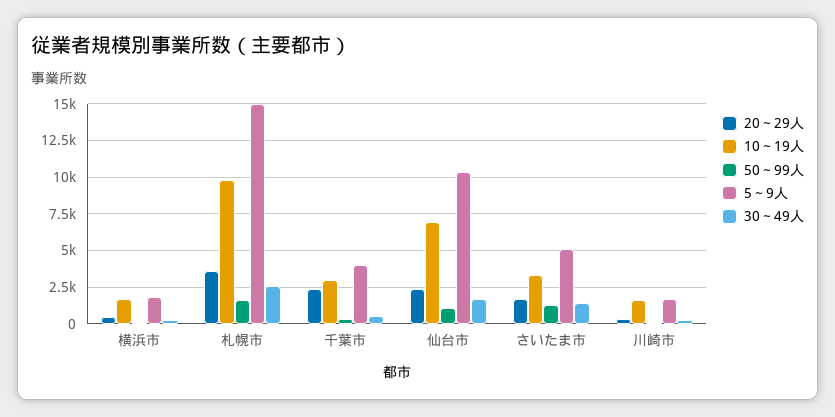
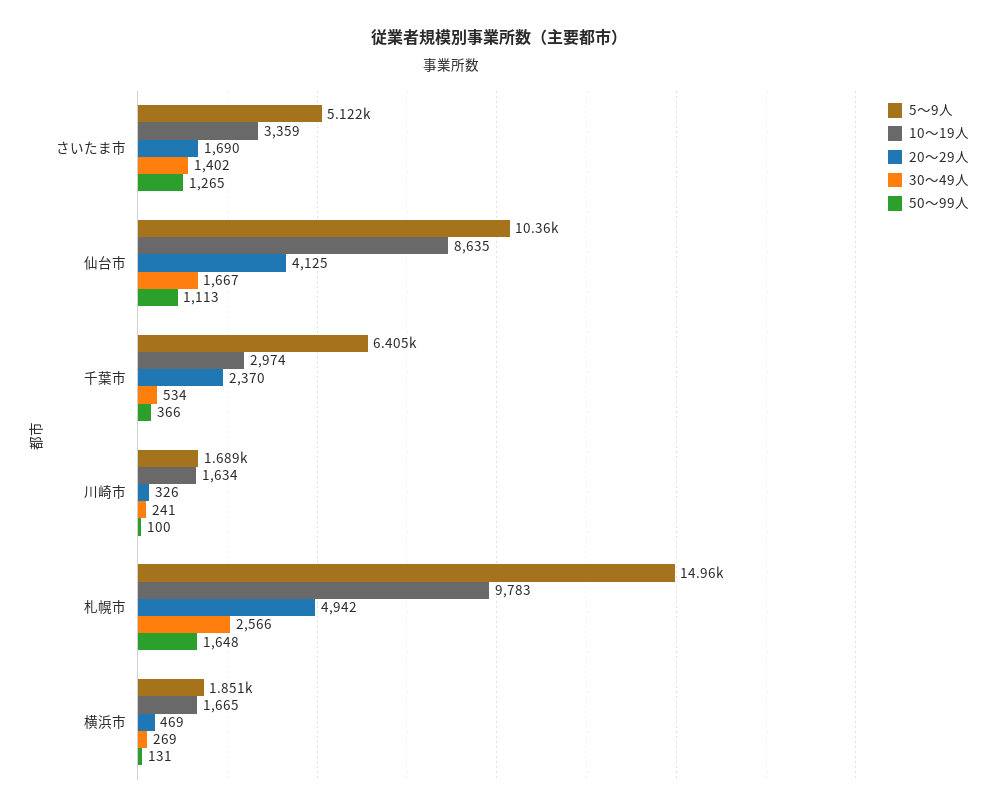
  {
    "20～29人": {
      "横浜市": 469,
-     "札幌市": 3500,
+     "札幌市": 4942,
      "千葉市": 2370,
-     "仙台市": 2500,
+     "仙台市": 4125,
      "さいたま市": 1690,
      "川崎市": 326
    },
    "10～19人": {
      "横浜市": 1665,
      "札幌市": 9783,
      "千葉市": 2974,
-     "仙台市": 7000,
+     "仙台市": 8635,
      "さいたま市": 3359,
      "川崎市": 1634
    },
    "50～99人": {
      "横浜市": 131,
      "札幌市": 1648,
      "千葉市": 366,
      "仙台市": 1113,
      "さいたま市": 1265,
      "川崎市": 100
    },
    "5～9人": {
      "横浜市": 1851,
      "札幌市": 14960,
-     "千葉市": 4000,
+     "千葉市": 6405,
      "仙台市": 10360,
      "さいたま市": 5122,
      "川崎市": 1689
    },
    "30～49人": {
      "横浜市": 269,
      "札幌市": 2566,
      "千葉市": 534,
      "仙台市": 1667,
      "さいたま市": 1402,
      "川崎市": 241
    }
  }

